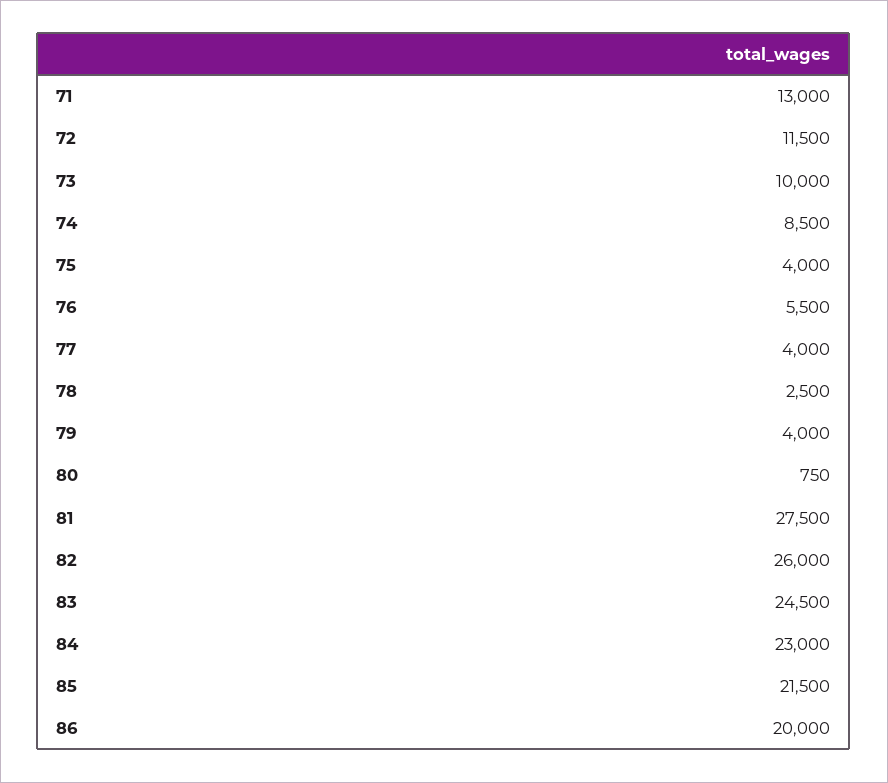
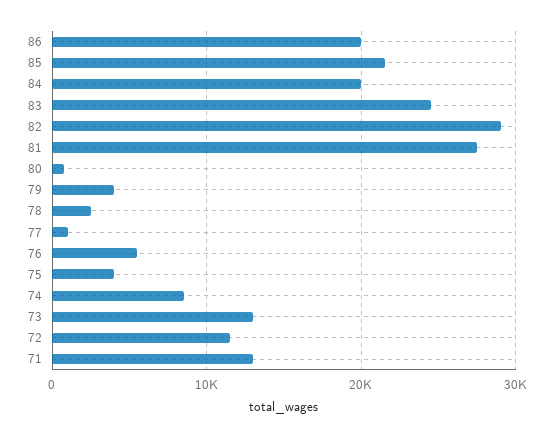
  {
    "71": 13000,
    "72": 11500,
-   "73": 10000,
+   "73": 13000,
    "74": 8500,
    "75": 4000,
    "76": 5500,
-   "77": 4000,
+   "77": 1000,
    "78": 2500,
    "79": 4000,
    "80": 750,
    "81": 27500,
-   "82": 26000,
+   "82": 29000,
    "83": 24500,
-   "84": 23000,
+   "84": 20000,
    "85": 21500,
    "86": 20000
  }

